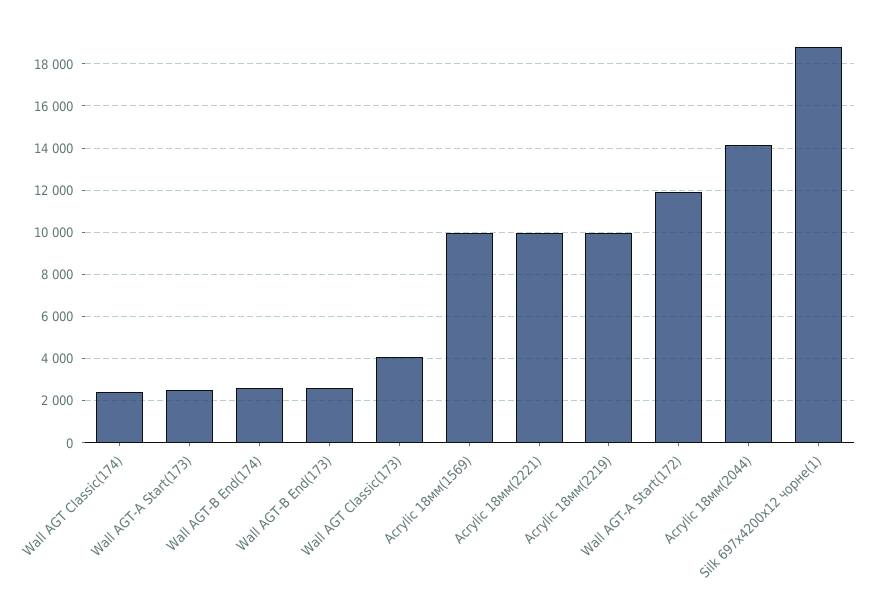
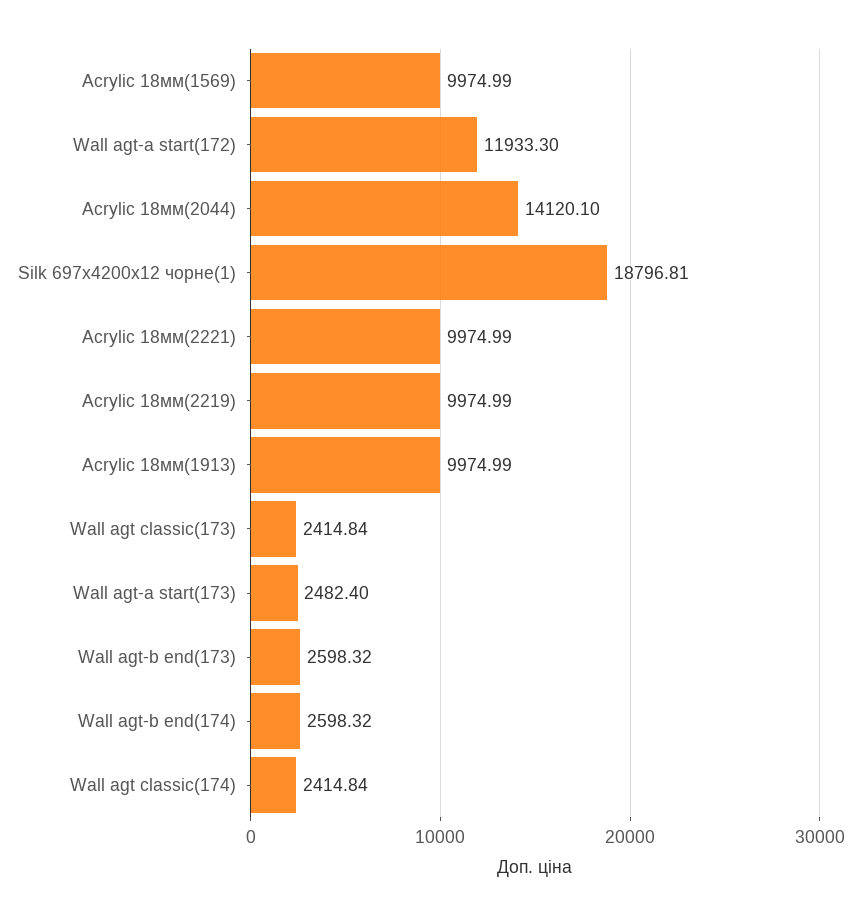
  {
    "Wall AGT Classic(174)": 2414.84,
    "Wall AGT-A Start(173)": 2482.4,
    "Wall AGT-B End(174)": 2598.32,
    "Wall AGT-B End(173)": 2598.32,
-   "Wall AGT Classic(173)": 4000,
+   "Wall AGT Classic(173)": 2414.84,
    "Acrylic 18мм(1569)": 9974.99,
    "Acrylic 18мм(2221)": 9974.99,
    "Acrylic 18мм(2219)": 9974.99,
    "Wall AGT-A Start(172)": 11933.3,
    "Acrylic 18мм(2044)": 14120.1,
-   "Silk 697x4200x12 чорне(1)": 18796.81
+   "Silk 697x4200x12 чорне(1)": 18796.81,
+   "Acrylic 18мм(1913)": 9974.99
  }

